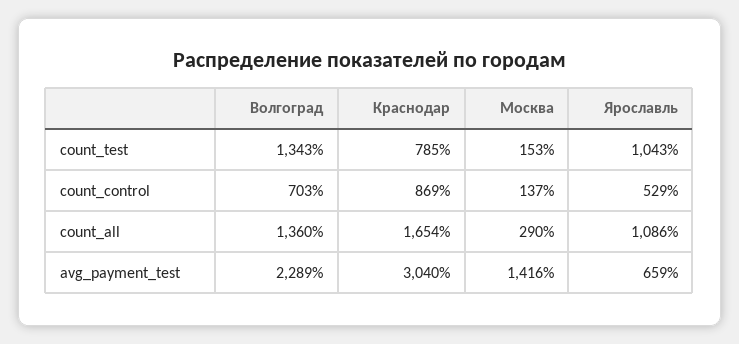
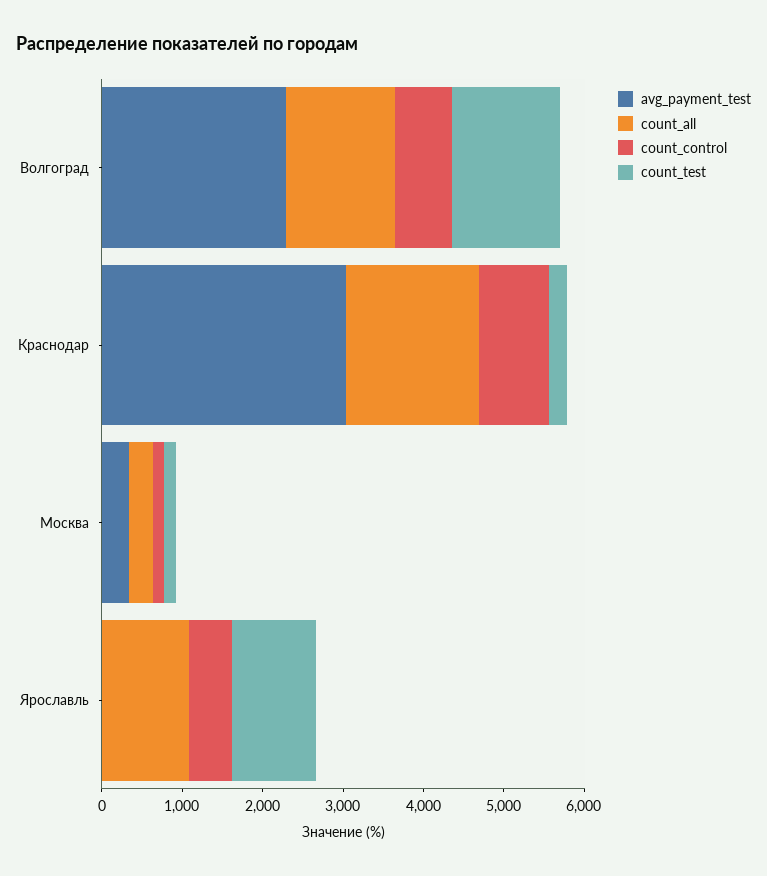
  {
    "count_test": {
      "Волгоград": 1343,
-     "Краснодар": 785,
+     "Краснодар": 200,
      "Москва": 153,
      "Ярославль": 1043
    },
    "count_control": {
      "Волгоград": 703,
      "Краснодар": 869,
      "Москва": 137,
      "Ярославль": 529
    },
    "count_all": {
      "Волгоград": 1360,
      "Краснодар": 1654,
      "Москва": 290,
      "Ярославль": 1086
    },
    "avg_payment_test": {
      "Волгоград": 2289,
      "Краснодар": 3040,
-     "Москва": 1416,
+     "Москва": 400,
-     "Ярославль": 659
+     "Ярославль": 0
    }
  }

